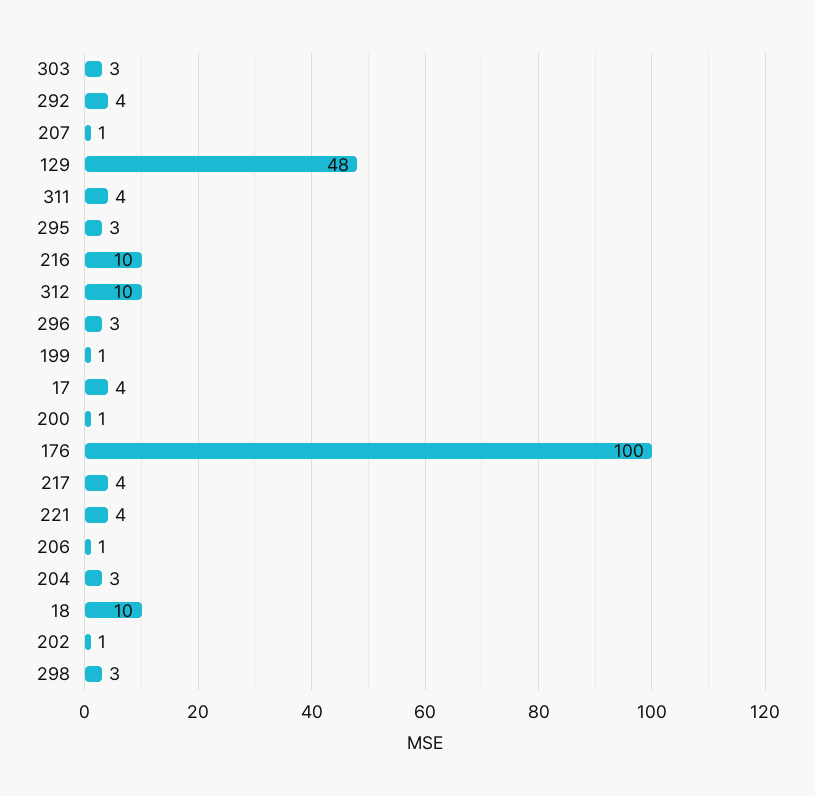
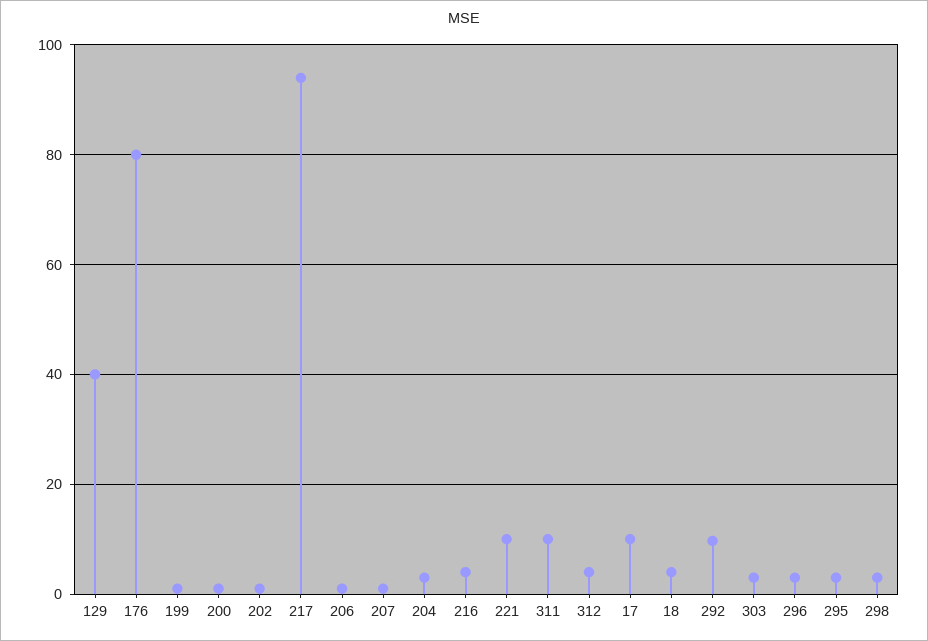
  {
    "303": 3,
-   "292": 4,
+   "292": 10,
    "207": 1,
-   "129": 48,
+   "129": 40,
-   "311": 4,
+   "311": 10,
    "295": 3,
-   "216": 10,
+   "216": 4,
-   "312": 10,
+   "312": 4,
    "296": 3,
    "199": 1,
-   "17": 4,
+   "17": 10,
    "200": 1,
-   "176": 100,
+   "176": 80,
-   "217": 4,
+   "217": 94,
-   "221": 4,
+   "221": 10,
    "206": 1,
    "204": 3,
-   "18": 10,
+   "18": 4,
    "202": 1,
    "298": 3
  }

